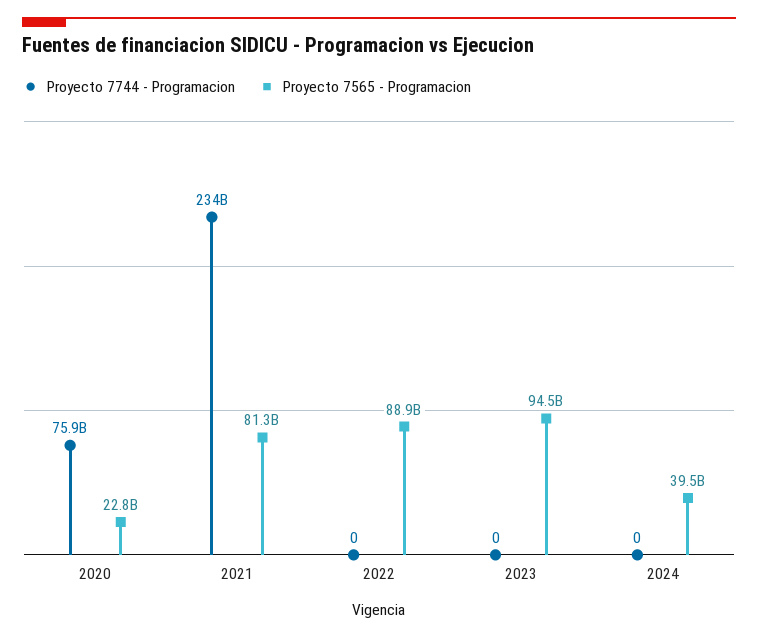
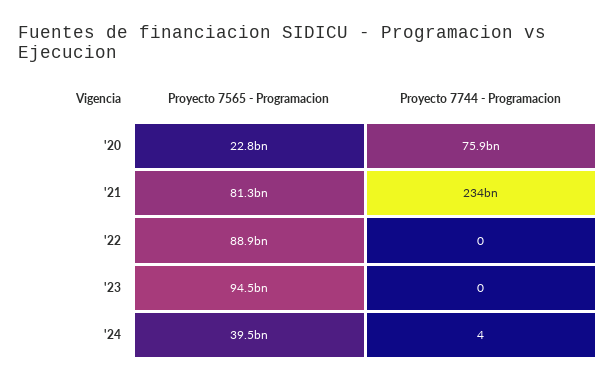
  {
    "Proyecto 7744 - Programacion": {
      "2020": 75900000000,
      "2021": 234000000000,
      "2022": 0,
      "2023": 0,
-     "2024": 0
+     "2024": 4
    },
    "Proyecto 7565 - Programacion": {
      "2020": 22800000000,
      "2021": 81300000000,
      "2022": 88900000000,
      "2023": 94500000000,
      "2024": 39500000000
    }
  }

